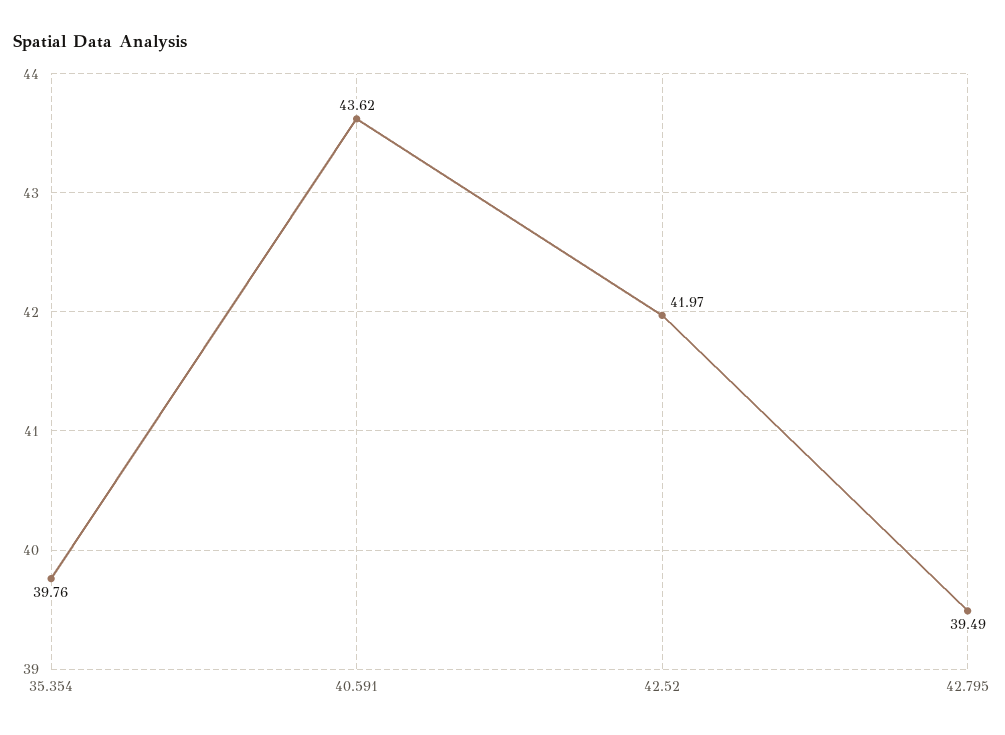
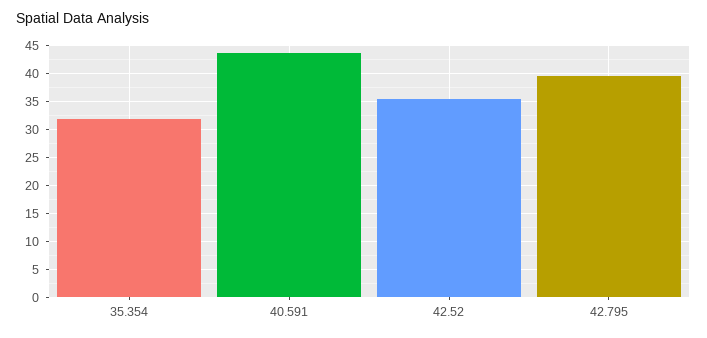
  {
-   "35.354": 39.76,
+   "35.354": 32.5,
    "40.591": 43.62,
-   "42.52": 41.97,
+   "42.52": 35,
    "42.795": 39.49
  }

